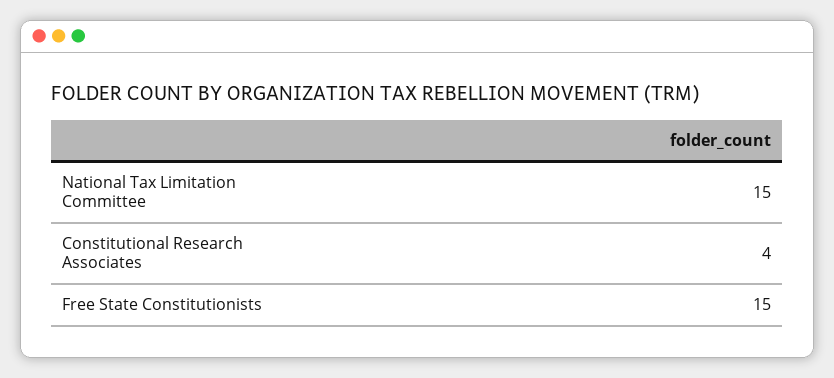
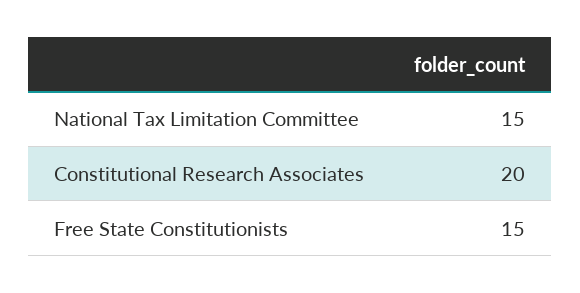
  {
    "National Tax Limitation Committee": 15,
-   "Constitutional Research Associates": 4,
+   "Constitutional Research Associates": 20,
    "Free State Constitutionists": 15
  }

